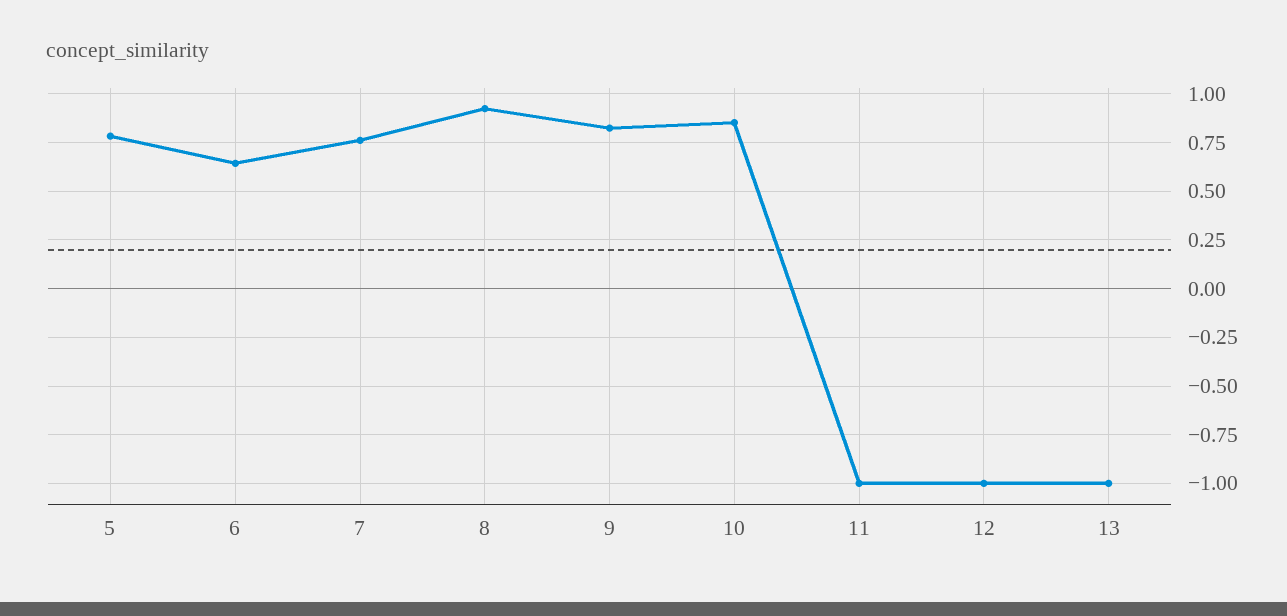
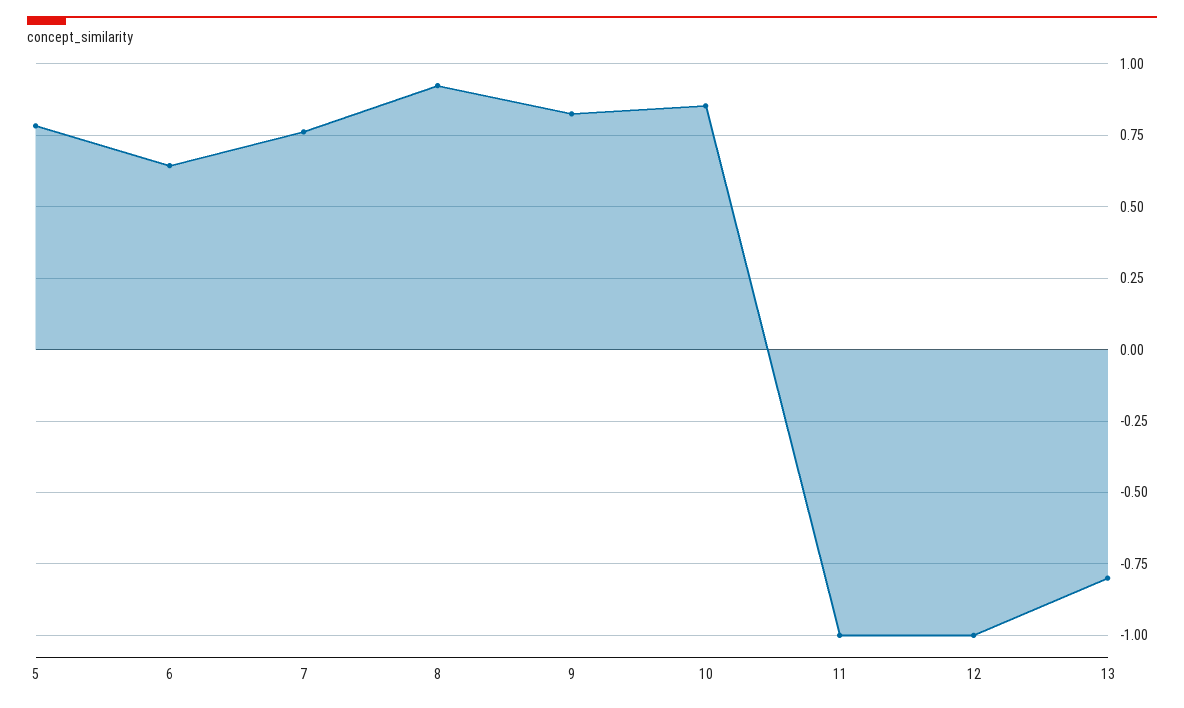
  {
    "5": 0.775,
    "6": 0.65,
    "7": 0.75,
    "8": 0.925,
    "9": 0.825,
    "10": 0.85,
    "11": -1,
    "12": -1,
-   "13": -1
+   "13": -0.8
  }

